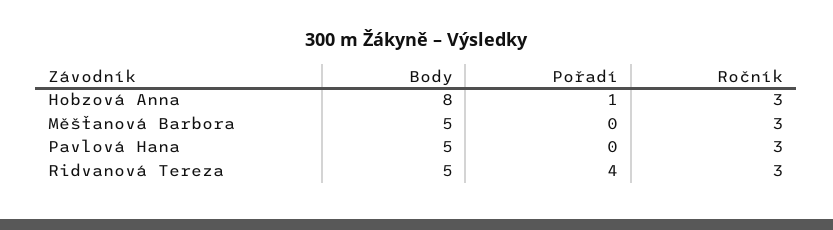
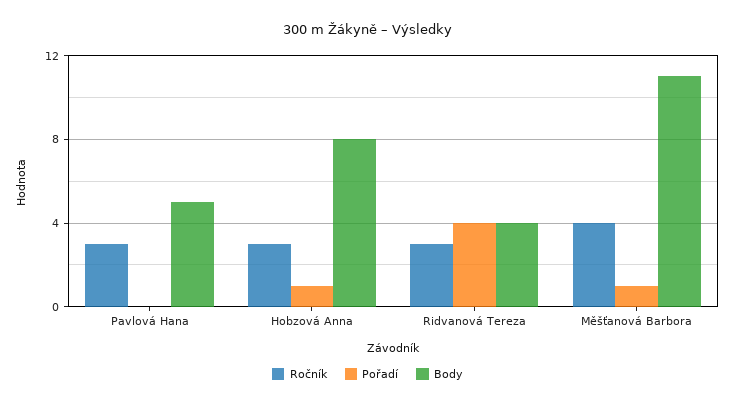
  {
    "Body": {
      "Hobzová Anna": 8,
-     "Měšťanová Barbora": 5,
+     "Měšťanová Barbora": 11,
      "Pavlová Hana": 5,
-     "Ridvanová Tereza": 5
+     "Ridvanová Tereza": 4
    },
    "Pořadí": {
      "Hobzová Anna": 1,
-     "Měšťanová Barbora": 0,
+     "Měšťanová Barbora": 1,
      "Pavlová Hana": 0,
      "Ridvanová Tereza": 4
    },
    "Ročník": {
      "Hobzová Anna": 3,
-     "Měšťanová Barbora": 3,
+     "Měšťanová Barbora": 4,
      "Pavlová Hana": 3,
      "Ridvanová Tereza": 3
    }
  }

